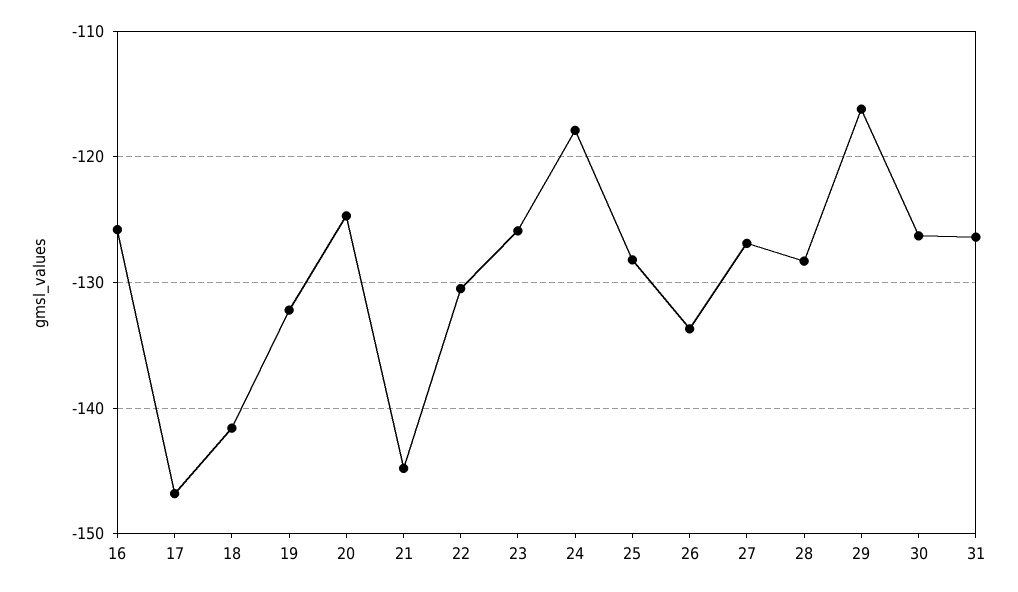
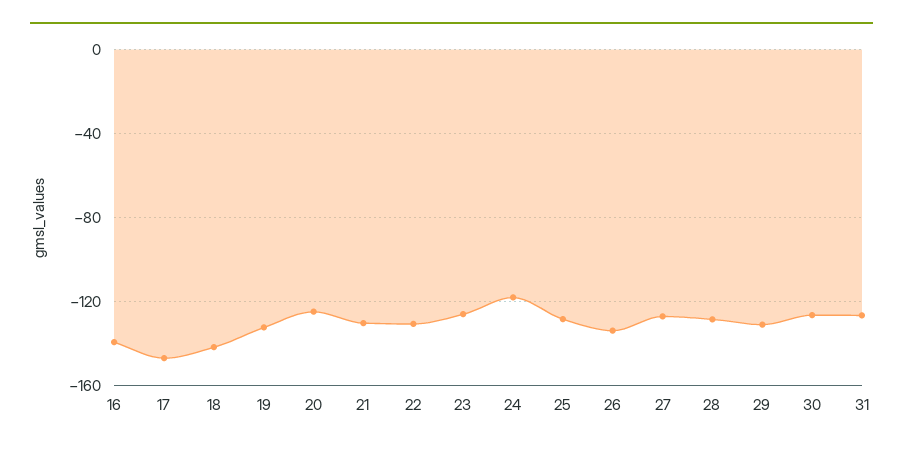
  {
-   "16": -126,
+   "16": -140,
    "17": -147,
    "18": -142,
    "19": -132,
    "20": -125,
-   "21": -145,
+   "21": -130,
    "22": -131,
    "23": -126,
    "24": -118,
    "25": -128,
    "26": -134,
    "27": -127,
    "28": -128,
-   "29": -116,
+   "29": -130,
    "30": -126,
    "31": -126
  }

